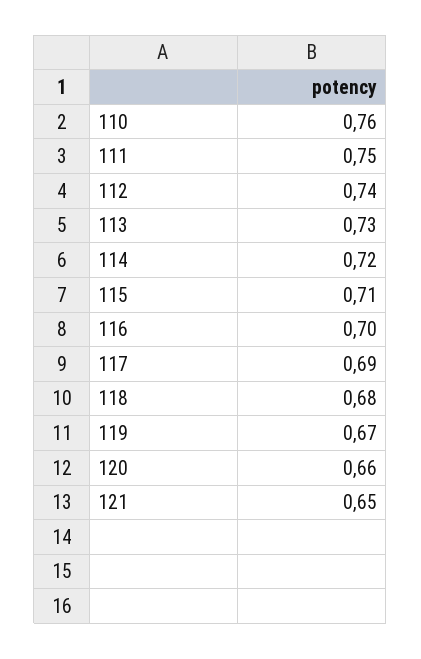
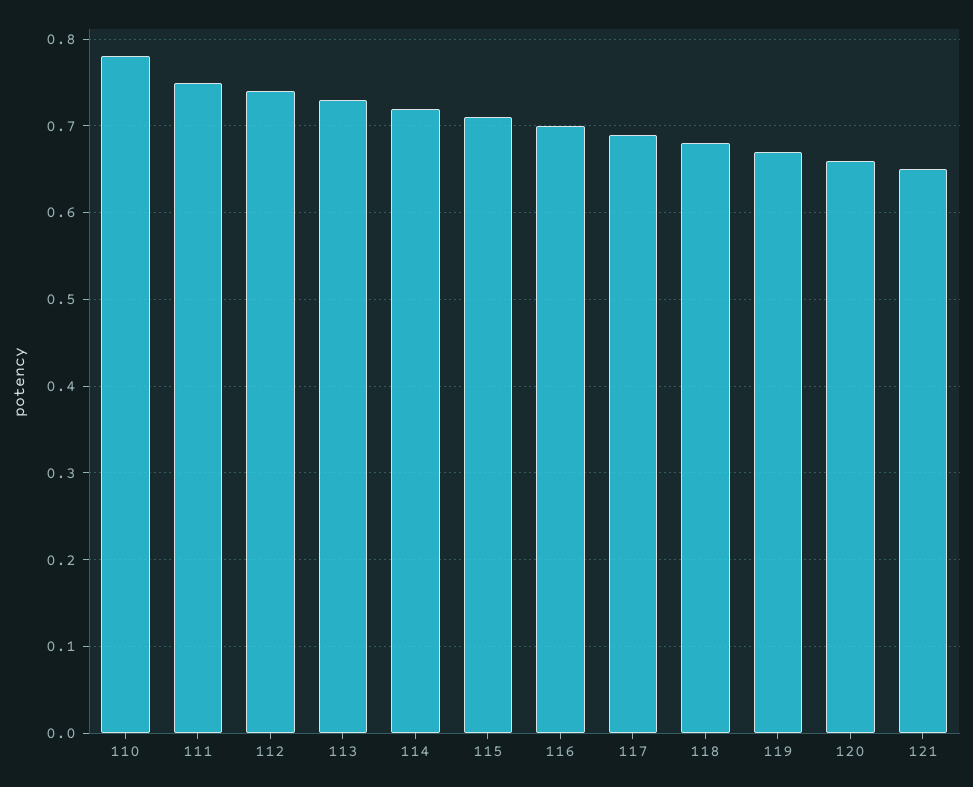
  {
-   "110": 0.76,
+   "110": 0.78,
    "111": 0.75,
    "112": 0.74,
    "113": 0.73,
    "114": 0.72,
    "115": 0.71,
    "116": 0.7,
    "117": 0.69,
    "118": 0.68,
    "119": 0.67,
    "120": 0.66,
    "121": 0.65
  }

